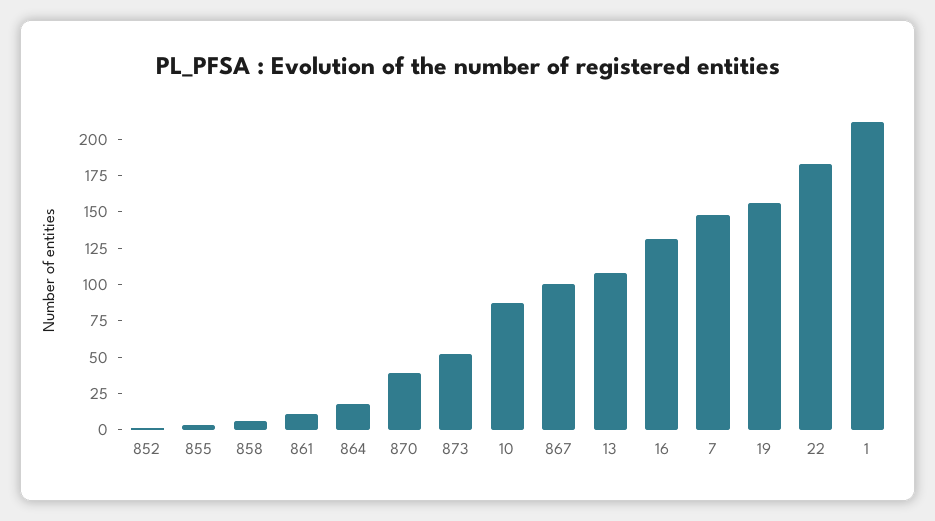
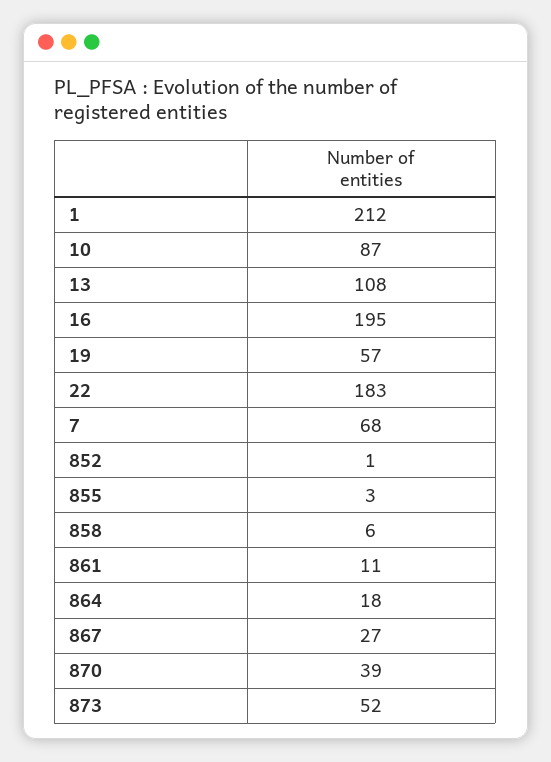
  {
    "852": 1,
    "855": 3,
    "858": 6,
    "861": 11,
    "864": 18,
    "870": 39,
    "873": 52,
    "10": 87,
-   "867": 100,
+   "867": 27,
    "13": 108,
-   "16": 125,
+   "16": 195,
-   "7": 150,
+   "7": 68,
-   "19": 150,
+   "19": 57,
    "22": 183,
    "1": 212
  }

